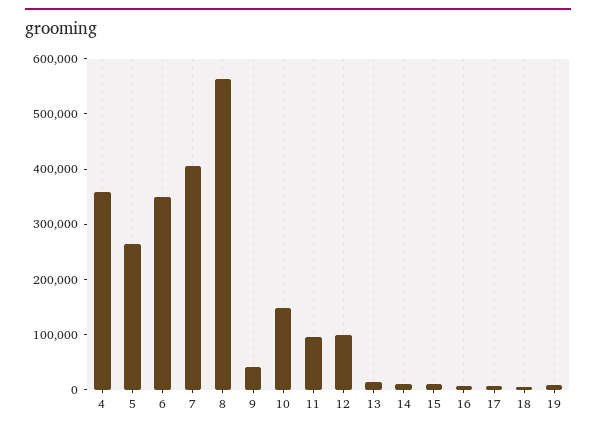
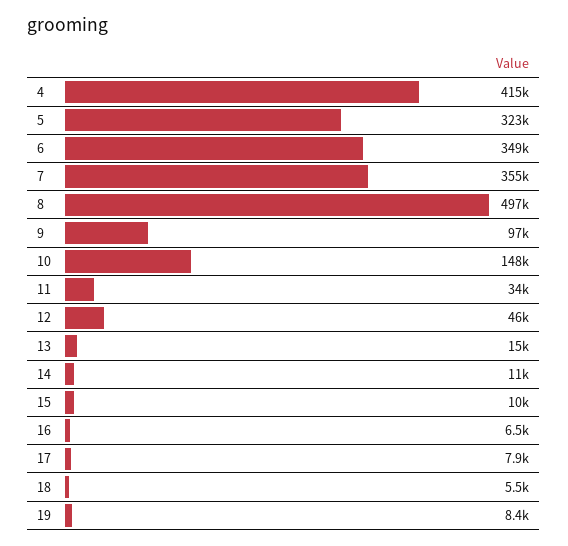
  {
-   "4": 360000,
+   "4": 415000,
-   "5": 260000,
+   "5": 323000,
    "6": 349000,
-   "7": 400000,
+   "7": 355000,
-   "8": 560000,
+   "8": 497000,
-   "9": 40000,
+   "9": 97000,
    "10": 148000,
-   "11": 100000,
+   "11": 34000,
-   "12": 100000,
+   "12": 46000,
    "13": 15000,
    "14": 11000,
    "15": 10000,
    "16": 6500,
    "17": 7900,
    "18": 5500,
    "19": 8400
  }

